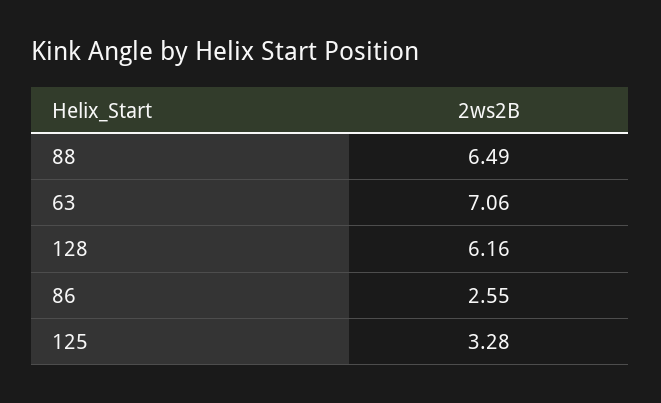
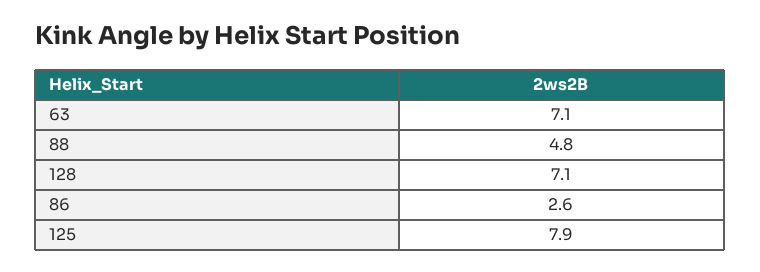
  {
-   "88": 6.49,
+   "88": 4.8,
    "63": 7.06,
-   "128": 6.16,
+   "128": 7.1,
    "86": 2.55,
-   "125": 3.28
+   "125": 7.9
  }

